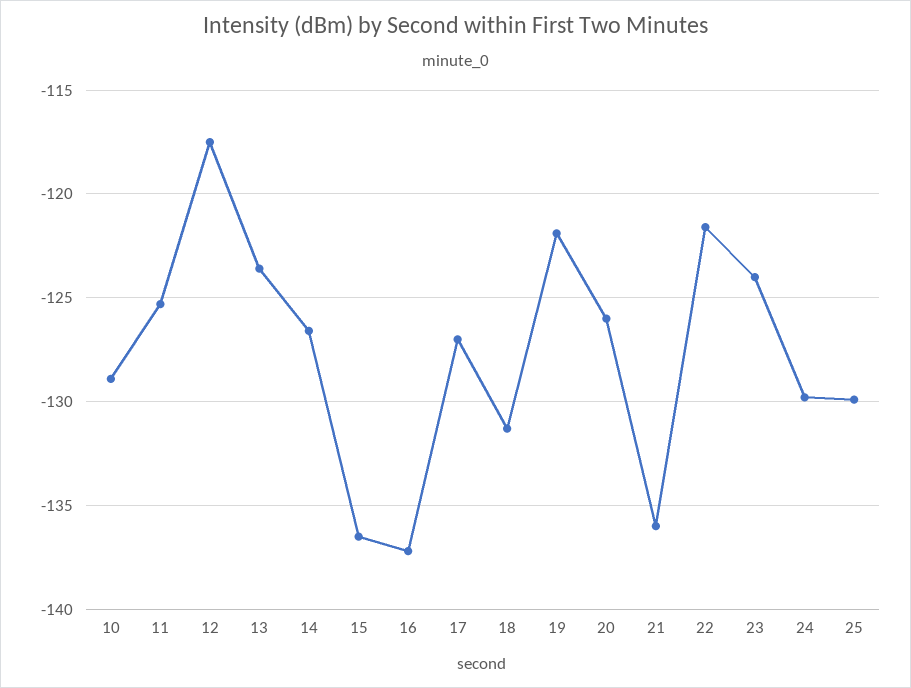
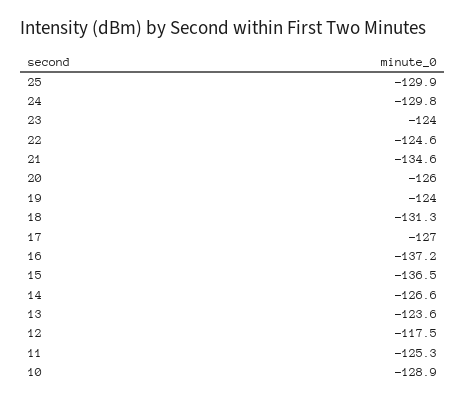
  {
    "10": -128.9,
    "11": -125.3,
    "12": -117.5,
    "13": -123.6,
    "14": -126.6,
    "15": -136.5,
    "16": -137.2,
    "17": -127,
    "18": -131.3,
-   "19": -122,
+   "19": -124,
    "20": -126,
-   "21": -136,
+   "21": -134.6,
-   "22": -121.5,
+   "22": -124.6,
    "23": -124,
    "24": -129.8,
    "25": -129.9
  }

